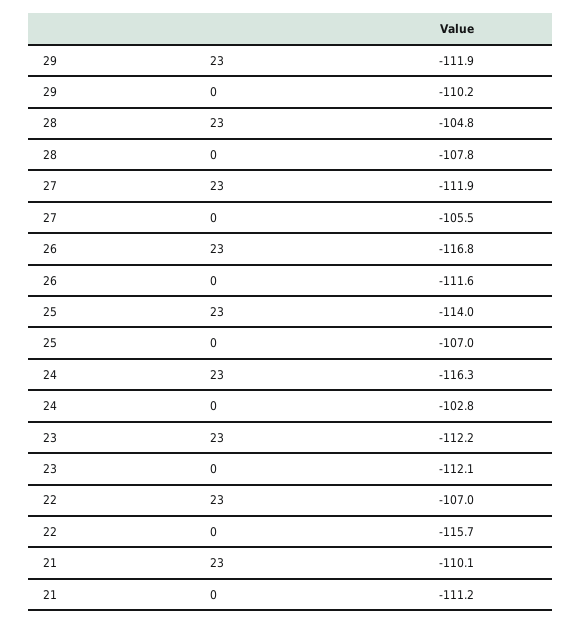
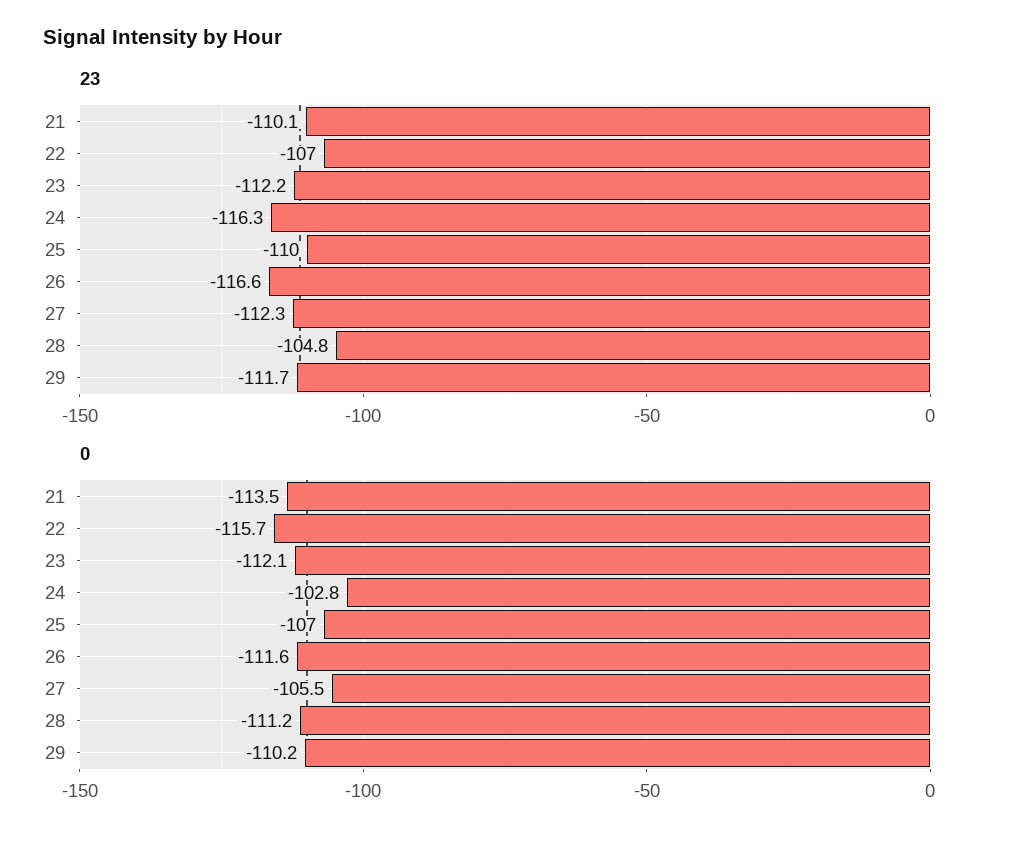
  {
    "23": {
-     "29": -111.9,
+     "29": -111.7,
      "28": -104.8,
-     "27": -111.9,
+     "27": -112.3,
-     "26": -116.8,
+     "26": -116.6,
-     "25": -114,
+     "25": -110,
      "24": -116.3,
      "23": -112.2,
      "22": -107,
      "21": -110.1
    },
    "0": {
      "29": -110.2,
-     "28": -107.8,
+     "28": -111.2,
      "27": -105.5,
      "26": -111.6,
      "25": -107,
      "24": -102.8,
      "23": -112.1,
      "22": -115.7,
-     "21": -111.2
+     "21": -113.5
    }
  }

